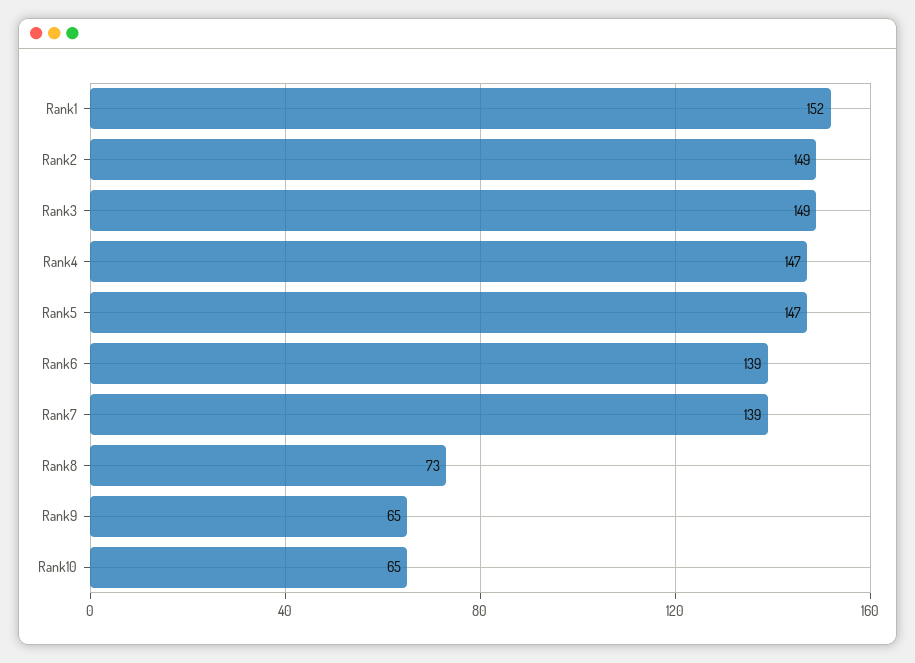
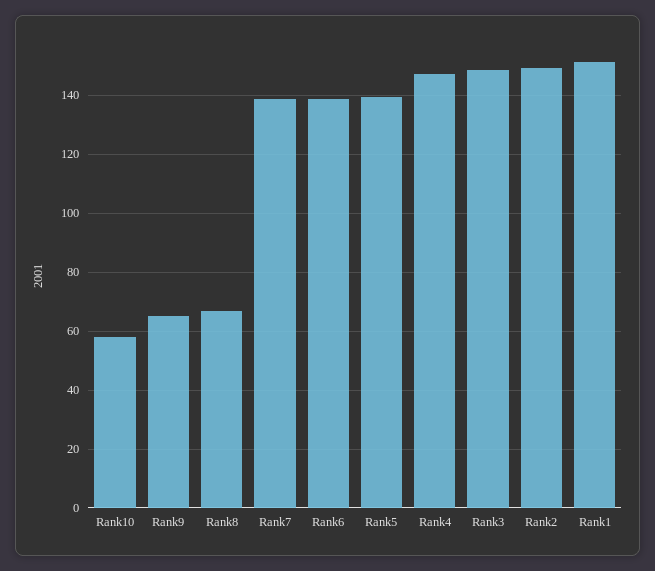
  {
    "Rank1": 152,
    "Rank2": 149,
    "Rank3": 149,
    "Rank4": 147,
-   "Rank5": 147,
+   "Rank5": 140,
    "Rank6": 139,
    "Rank7": 139,
-   "Rank8": 73,
+   "Rank8": 67.5,
    "Rank9": 65,
-   "Rank10": 65
+   "Rank10": 57.5
  }

